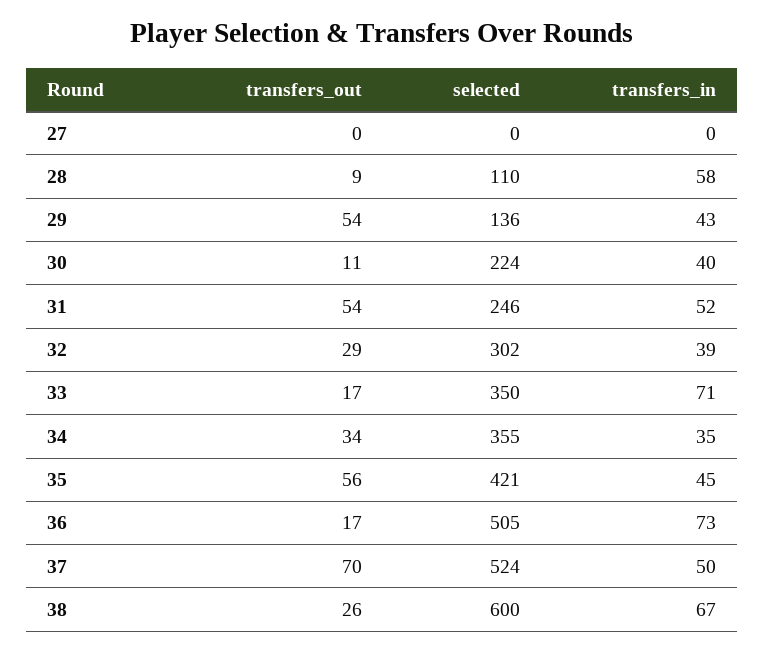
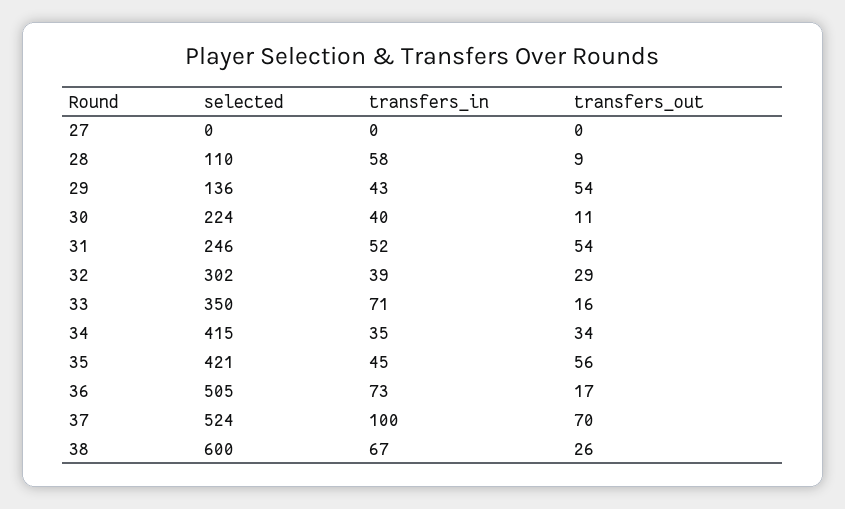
  {
    "transfers_out": {
      "27": 0,
      "28": 9,
      "29": 54,
      "30": 11,
      "31": 54,
      "32": 29,
-     "33": 17,
+     "33": 16,
      "34": 34,
      "35": 56,
      "36": 17,
      "37": 70,
      "38": 26
    },
    "selected": {
      "27": 0,
      "28": 110,
      "29": 136,
      "30": 224,
      "31": 246,
      "32": 302,
      "33": 350,
-     "34": 355,
+     "34": 415,
      "35": 421,
      "36": 505,
      "37": 524,
      "38": 600
    },
    "transfers_in": {
      "27": 0,
      "28": 58,
      "29": 43,
      "30": 40,
      "31": 52,
      "32": 39,
      "33": 71,
      "34": 35,
      "35": 45,
      "36": 73,
-     "37": 50,
+     "37": 100,
      "38": 67
    }
  }

